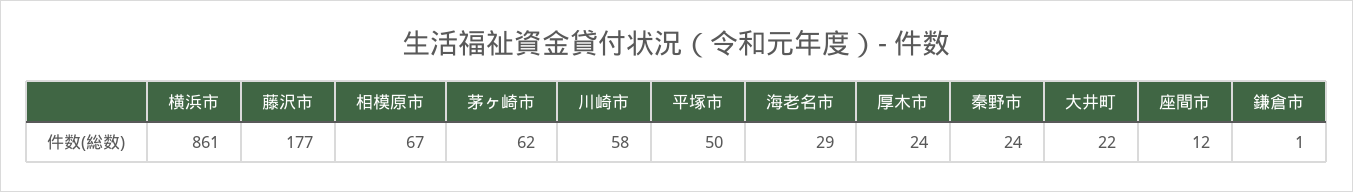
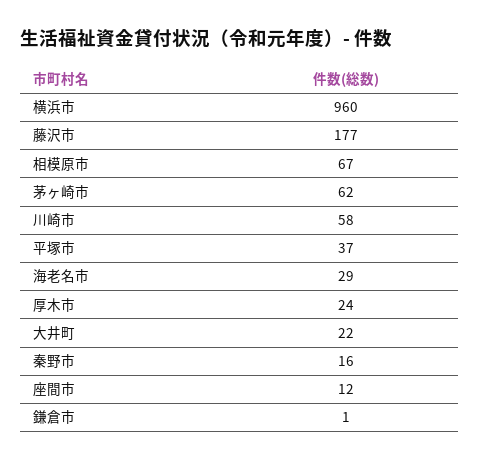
  {
-   "横浜市": 861,
+   "横浜市": 960,
    "藤沢市": 177,
    "相模原市": 67,
    "茅ヶ崎市": 62,
    "川崎市": 58,
-   "平塚市": 50,
+   "平塚市": 37,
    "海老名市": 29,
    "厚木市": 24,
-   "秦野市": 24,
+   "秦野市": 16,
    "大井町": 22,
    "座間市": 12,
    "鎌倉市": 1
  }

